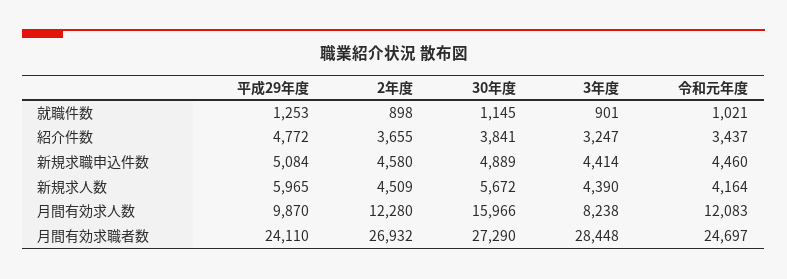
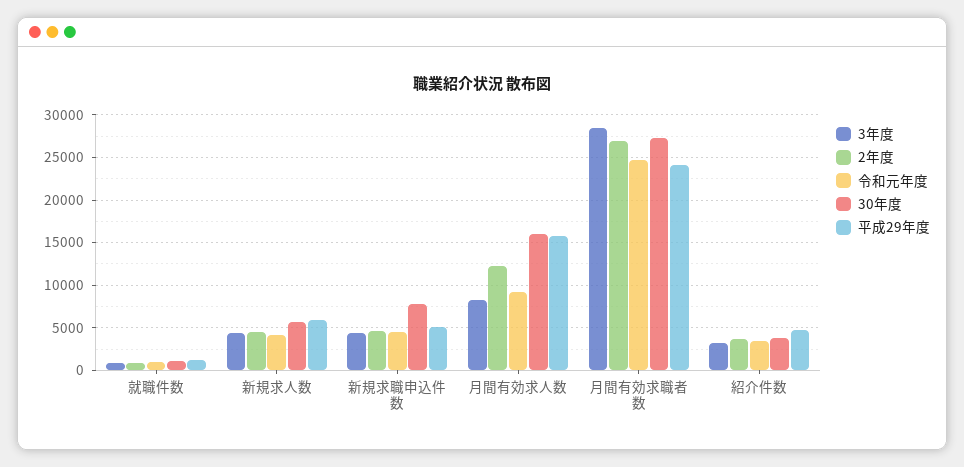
  {
    "平成29年度": {
      "就職件数": 1253,
      "紹介件数": 4772,
      "新規求職申込件数": 5084,
      "新規求人数": 5965,
-     "月間有効求人数": 9870,
+     "月間有効求人数": 16000,
      "月間有効求職者数": 24110
    },
    "2年度": {
      "就職件数": 898,
      "紹介件数": 3655,
      "新規求職申込件数": 4580,
      "新規求人数": 4509,
      "月間有効求人数": 12280,
      "月間有効求職者数": 26932
    },
    "30年度": {
      "就職件数": 1145,
      "紹介件数": 3841,
-     "新規求職申込件数": 4889,
+     "新規求職申込件数": 8000,
      "新規求人数": 5672,
      "月間有効求人数": 15966,
      "月間有効求職者数": 27290
    },
    "3年度": {
      "就職件数": 901,
      "紹介件数": 3247,
      "新規求職申込件数": 4414,
      "新規求人数": 4390,
      "月間有効求人数": 8238,
      "月間有効求職者数": 28448
    },
    "令和元年度": {
      "就職件数": 1021,
      "紹介件数": 3437,
      "新規求職申込件数": 4460,
      "新規求人数": 4164,
-     "月間有効求人数": 12083,
+     "月間有効求人数": 9000,
      "月間有効求職者数": 24697
    }
  }

